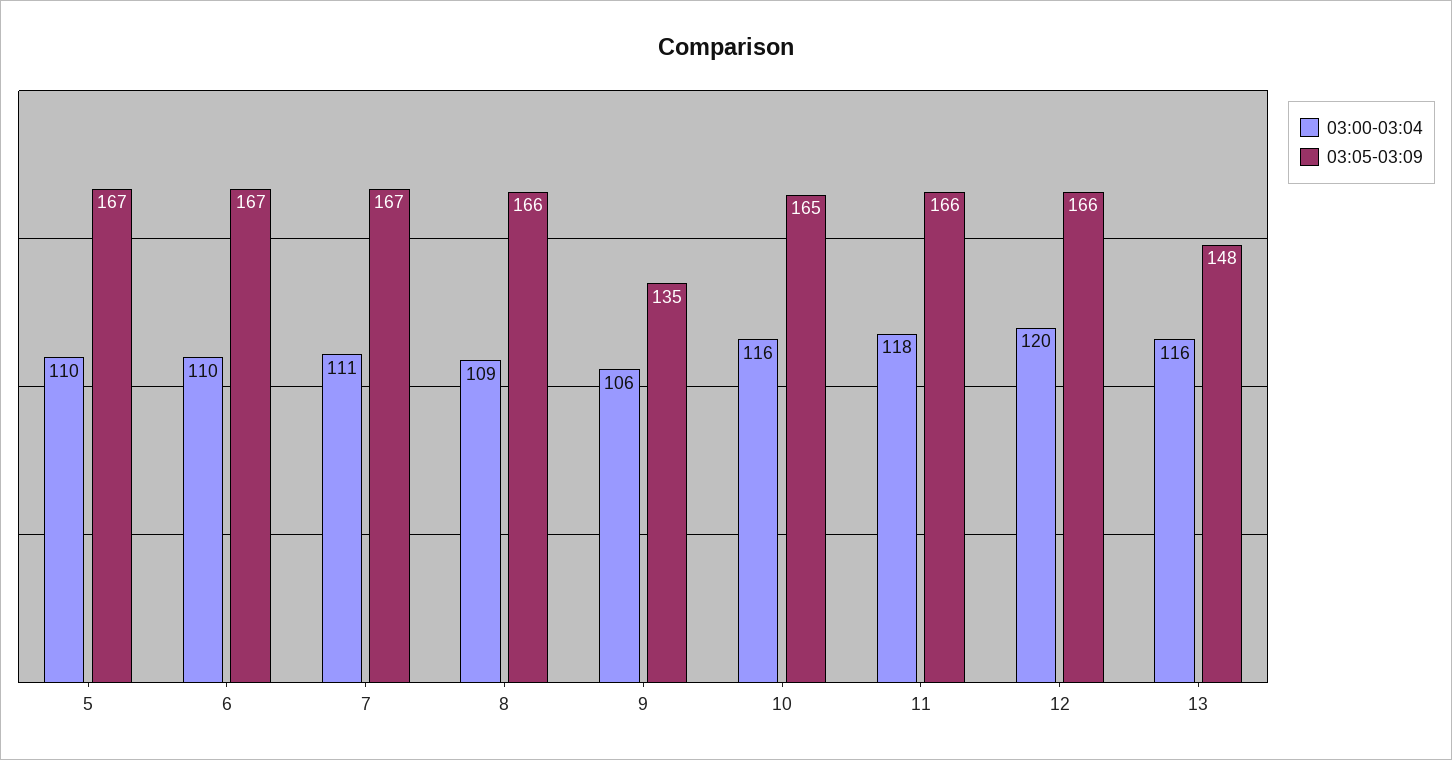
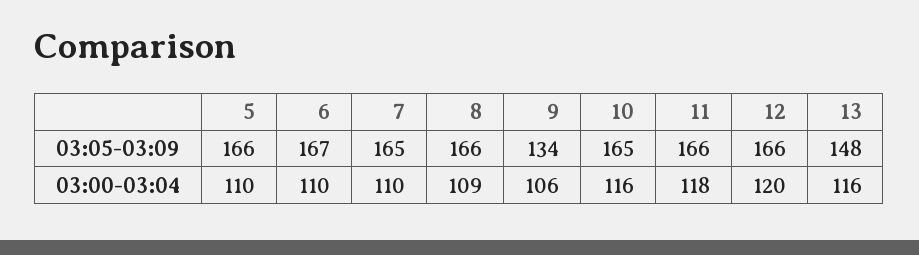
  {
    "03:00-03:04": {
      "5": 110,
      "6": 110,
-     "7": 111,
+     "7": 110,
      "8": 109,
      "9": 106,
      "10": 116,
      "11": 118,
      "12": 120,
      "13": 116
    },
    "03:05-03:09": {
-     "5": 167,
+     "5": 166,
      "6": 167,
-     "7": 167,
+     "7": 165,
      "8": 166,
-     "9": 135,
+     "9": 134,
      "10": 165,
      "11": 166,
      "12": 166,
      "13": 148
    }
  }

